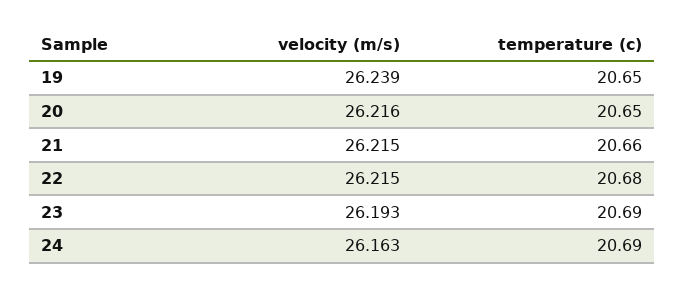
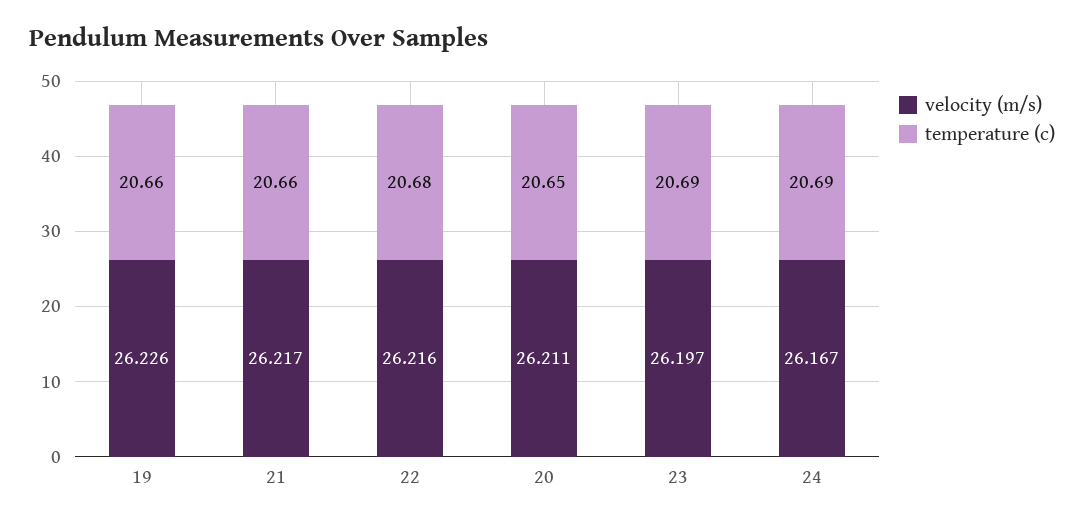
  {
    "velocity (m/s)": {
-     "19": 26.239,
+     "19": 26.226,
-     "20": 26.216,
+     "20": 26.211,
-     "21": 26.215,
+     "21": 26.217,
-     "22": 26.215,
+     "22": 26.216,
-     "23": 26.193,
+     "23": 26.197,
-     "24": 26.163
+     "24": 26.167
    },
    "temperature (c)": {
-     "19": 20.65,
+     "19": 20.66,
      "20": 20.65,
      "21": 20.66,
      "22": 20.68,
      "23": 20.69,
      "24": 20.69
    }
  }

